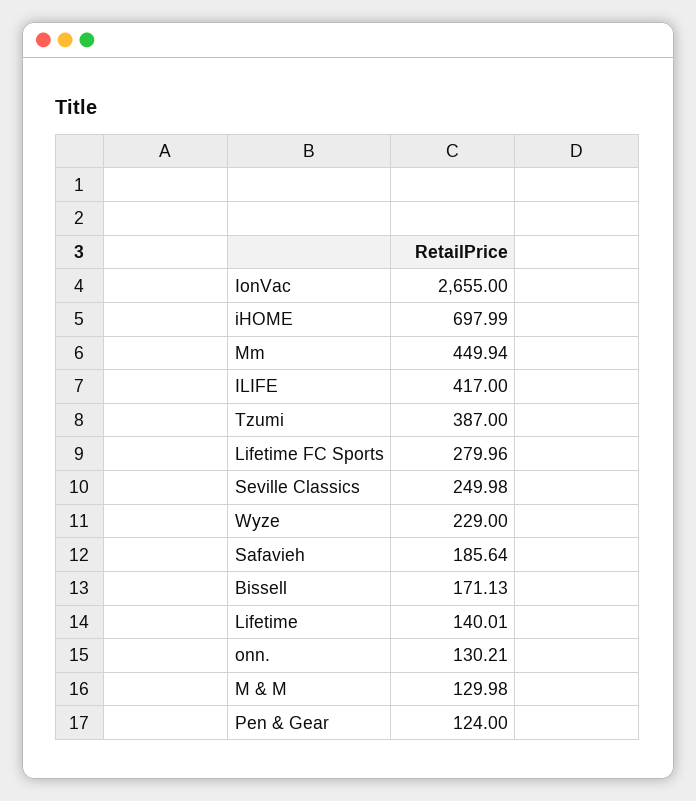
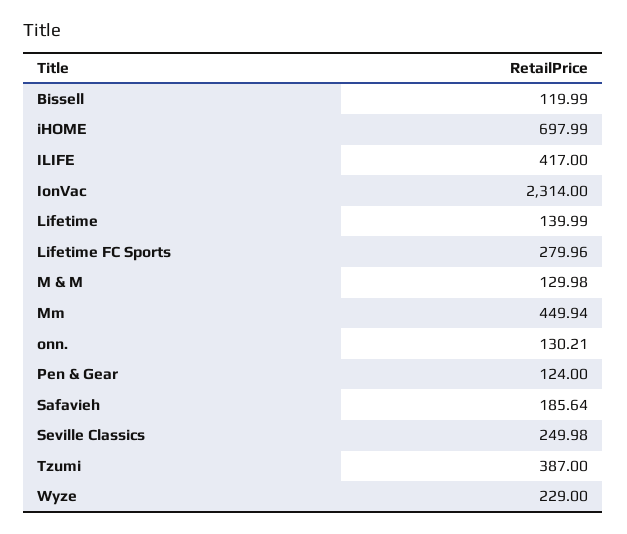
  {
-   "IonVac": 2655,
+   "IonVac": 2314,
    "iHOME": 697.99,
    "Mm": 449.94,
    "ILIFE": 417,
    "Tzumi": 387,
    "Lifetime FC Sports": 279.96,
    "Seville Classics": 249.98,
    "Wyze": 229,
    "Safavieh": 185.64,
-   "Bissell": 171.13,
+   "Bissell": 119.99,
-   "Lifetime": 140.01,
+   "Lifetime": 139.99,
    "onn.": 130.21,
    "M & M": 129.98,
    "Pen & Gear": 124
  }

